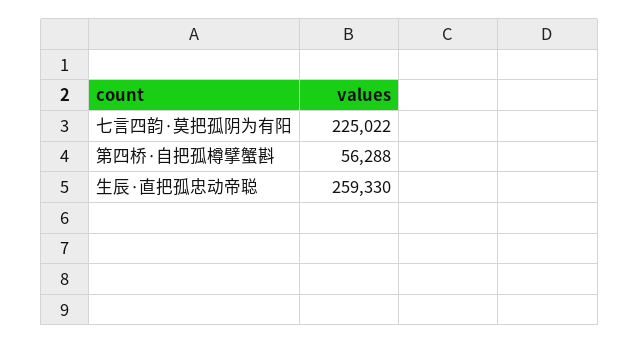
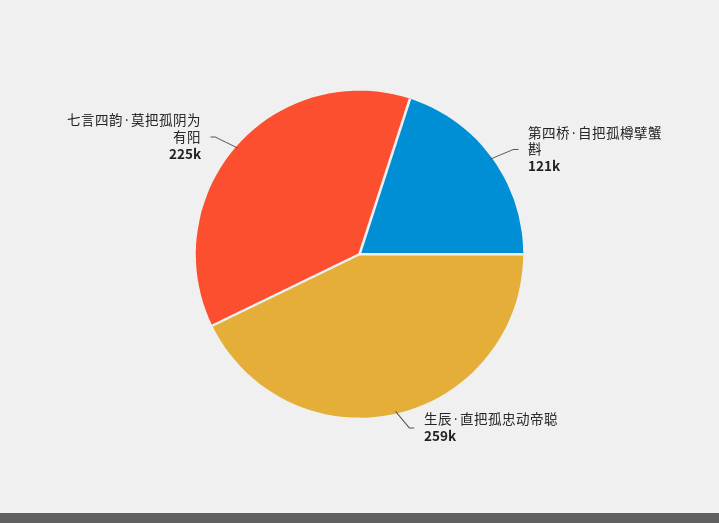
  {
    "七言四韵·莫把孤阴为有阳": 225022,
-   "第四桥·自把孤樽擘蟹斟": 56288,
+   "第四桥·自把孤樽擘蟹斟": 121000,
    "生辰·直把孤忠动帝聪": 259330
  }

